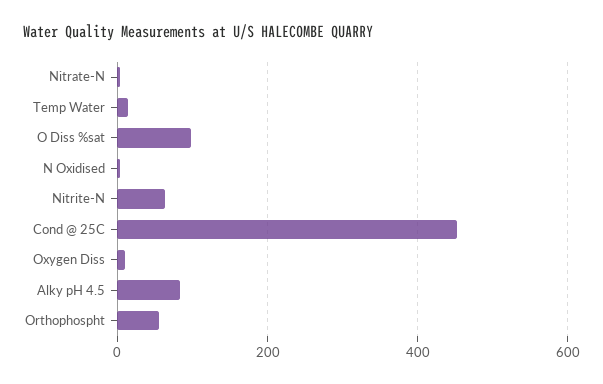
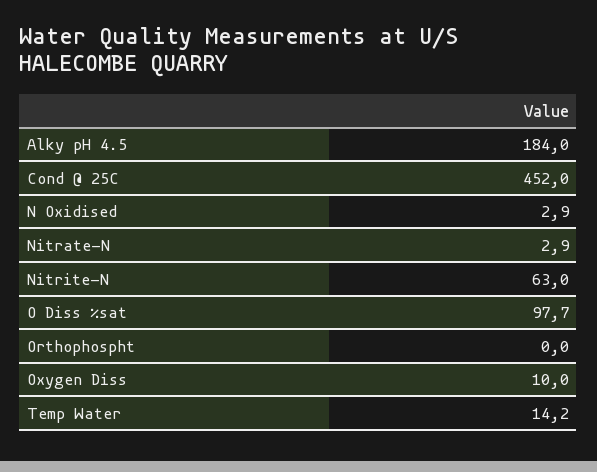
  {
    "Nitrate-N": 2.9,
    "Temp Water": 14.2,
    "O Diss %sat": 97.7,
    "N Oxidised": 2.9,
    "Nitrite-N": 63,
    "Cond @ 25C": 452,
    "Oxygen Diss": 10,
-   "Alky pH 4.5": 80,
+   "Alky pH 4.5": 184,
-   "Orthophospht": 60
+   "Orthophospht": 0
  }

